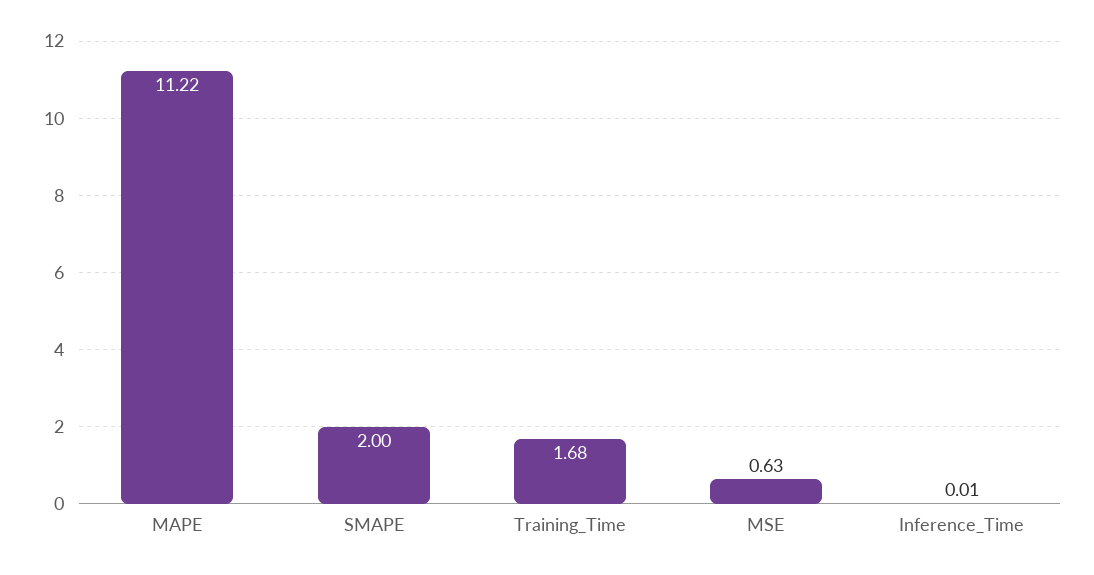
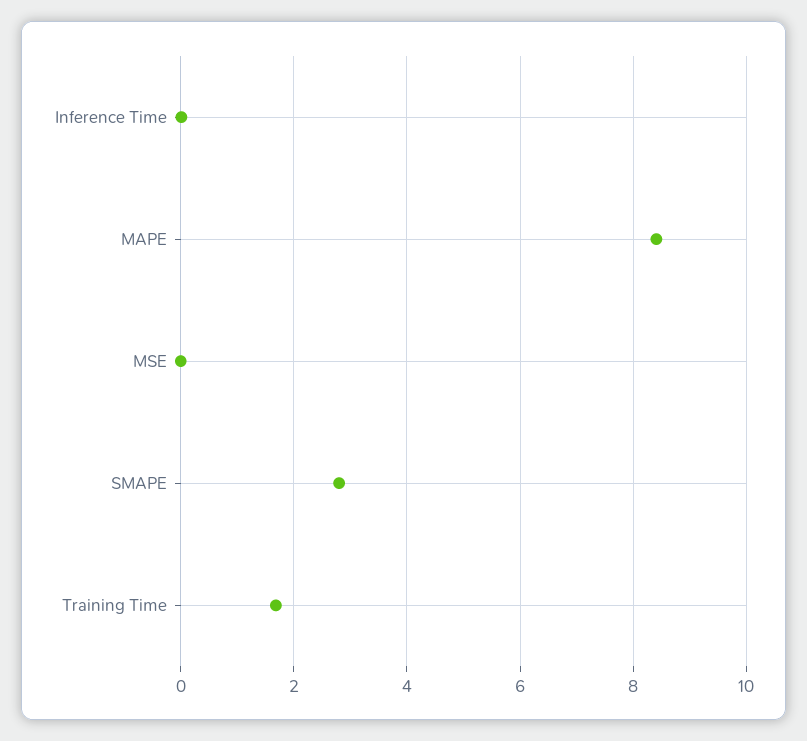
  {
-   "MAPE": 11.22,
+   "MAPE": 8.4,
-   "SMAPE": 2,
+   "SMAPE": 2.8,
    "Training_Time": 1.68,
-   "MSE": 0.63,
+   "MSE": 0,
    "Inference_Time": 0.01
  }

